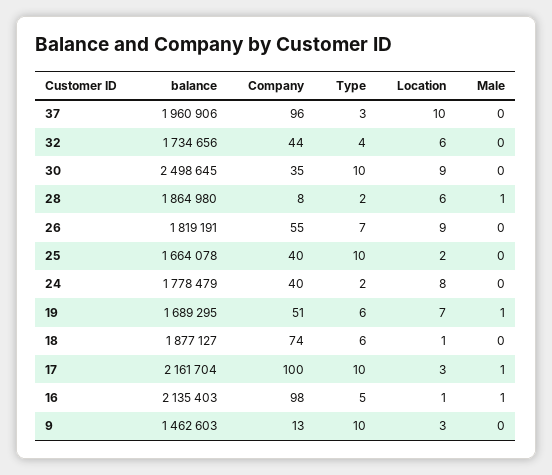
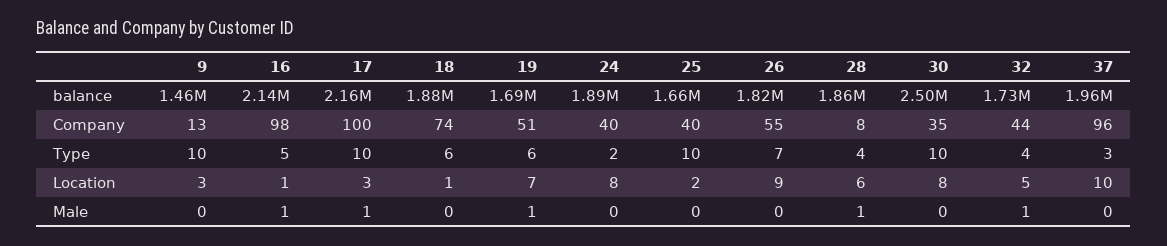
  {
    "balance": {
      "37": 1960906,
      "32": 1734656,
      "30": 2498645,
      "28": 1864980,
      "26": 1819191,
      "25": 1664078,
-     "24": 1778479,
+     "24": 1890000,
      "19": 1689295,
      "18": 1877127,
      "17": 2161704,
      "16": 2135403,
      "9": 1462603
    },
    "Company": {
      "37": 96,
      "32": 44,
      "30": 35,
      "28": 8,
      "26": 55,
      "25": 40,
      "24": 40,
      "19": 51,
      "18": 74,
      "17": 100,
      "16": 98,
      "9": 13
    },
    "Type": {
      "37": 3,
      "32": 4,
      "30": 10,
-     "28": 2,
+     "28": 4,
      "26": 7,
      "25": 10,
      "24": 2,
      "19": 6,
      "18": 6,
      "17": 10,
      "16": 5,
      "9": 10
    },
    "Location": {
      "37": 10,
-     "32": 6,
+     "32": 5,
-     "30": 9,
+     "30": 8,
      "28": 6,
      "26": 9,
      "25": 2,
      "24": 8,
      "19": 7,
      "18": 1,
      "17": 3,
      "16": 1,
      "9": 3
    },
    "Male": {
      "37": 0,
-     "32": 0,
+     "32": 1,
      "30": 0,
      "28": 1,
      "26": 0,
      "25": 0,
      "24": 0,
      "19": 1,
      "18": 0,
      "17": 1,
      "16": 1,
      "9": 0
    }
  }

